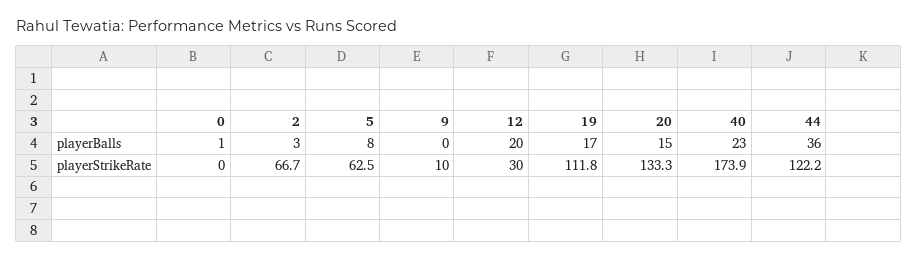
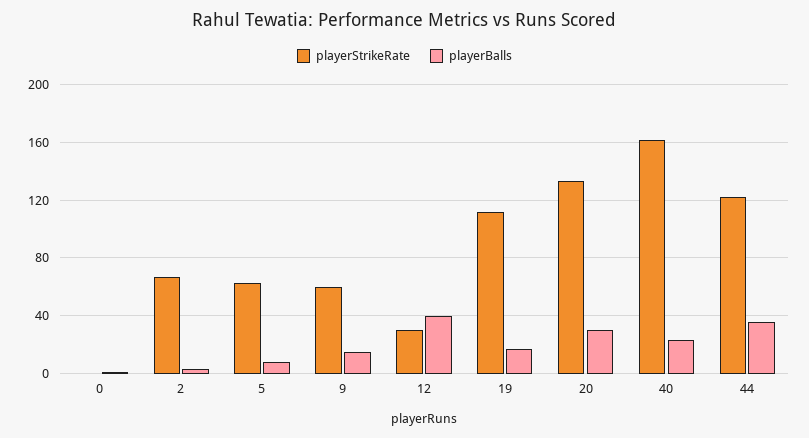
  {
    "playerBalls": {
      "0": 1,
      "2": 3,
      "5": 8,
-     "9": 0,
+     "9": 15,
-     "12": 20,
+     "12": 40,
      "19": 17,
-     "20": 15,
+     "20": 30,
      "40": 23,
      "44": 36
    },
    "playerStrikeRate": {
      "0": 0,
      "2": 66.7,
      "5": 62.5,
-     "9": 10,
+     "9": 60,
      "12": 30,
      "19": 111.8,
      "20": 133.3,
-     "40": 173.9,
+     "40": 160,
      "44": 122.2
    }
  }

